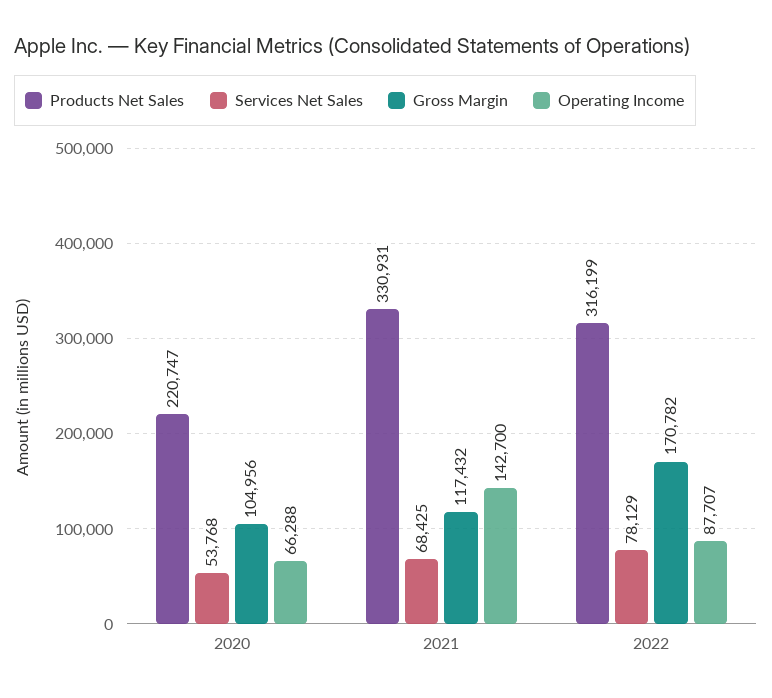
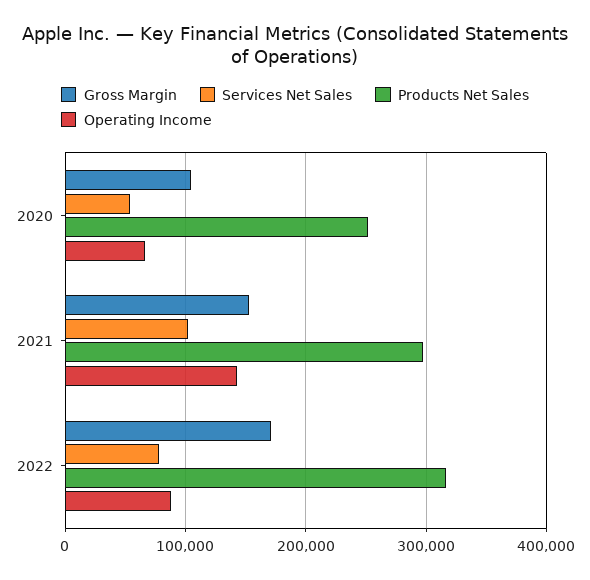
  {
    "Products Net Sales": {
-     "2020": 220747,
+     "2020": 250000,
-     "2021": 330931,
+     "2021": 300000,
      "2022": 316199
    },
    "Services Net Sales": {
      "2020": 53768,
-     "2021": 68425,
+     "2021": 100000,
      "2022": 78129
    },
    "Gross Margin": {
      "2020": 104956,
-     "2021": 117432,
+     "2021": 150000,
      "2022": 170782
    },
    "Operating Income": {
      "2020": 66288,
      "2021": 142700,
      "2022": 87707
    }
  }

